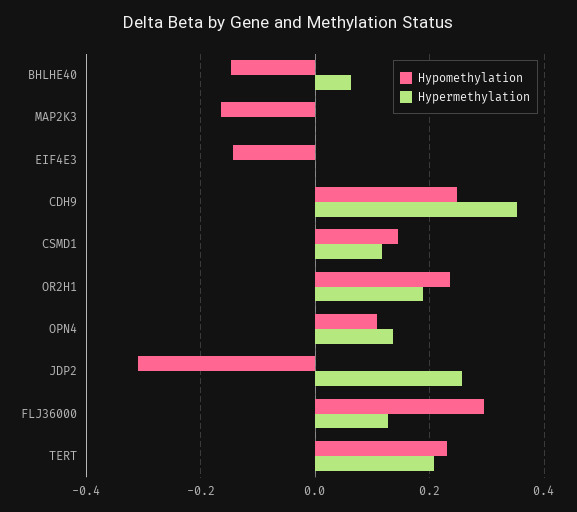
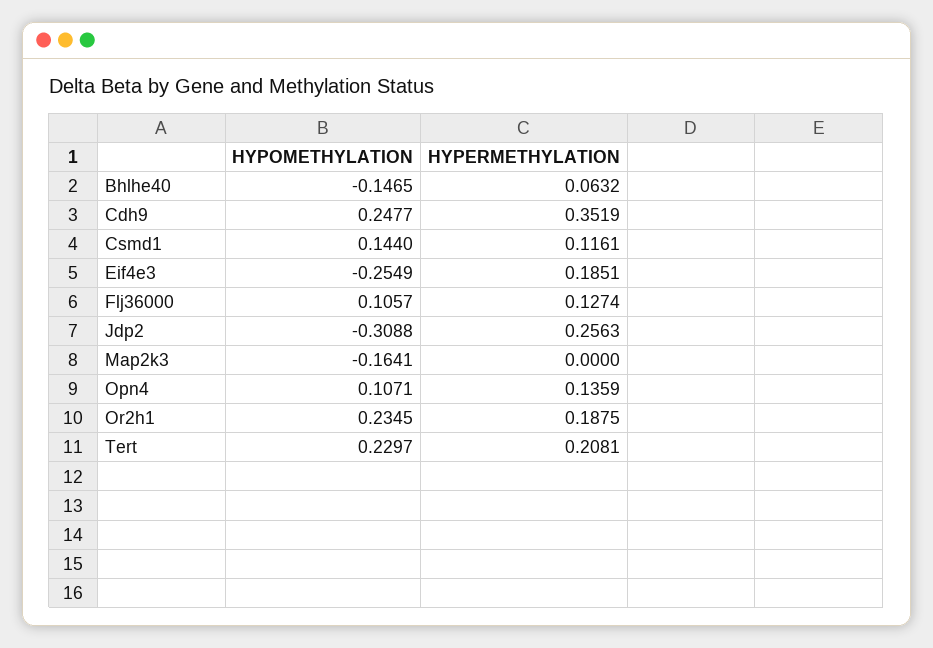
  {
    "Hypomethylation": {
      "BHLHE40": -0.1465,
      "MAP2K3": -0.1641,
-     "EIF4E3": -0.14,
+     "EIF4E3": -0.2549,
      "CDH9": 0.2477,
      "CSMD1": 0.144,
      "OR2H1": 0.2345,
      "OPN4": 0.1071,
      "JDP2": -0.3088,
-     "FLJ36000": 0.3,
+     "FLJ36000": 0.1057,
      "TERT": 0.2297
    },
    "Hypermethylation": {
      "BHLHE40": 0.0632,
      "MAP2K3": 0,
-     "EIF4E3": 0,
+     "EIF4E3": 0.1851,
      "CDH9": 0.3519,
      "CSMD1": 0.1161,
      "OR2H1": 0.1875,
      "OPN4": 0.1359,
      "JDP2": 0.2563,
      "FLJ36000": 0.1274,
      "TERT": 0.2081
    }
  }

